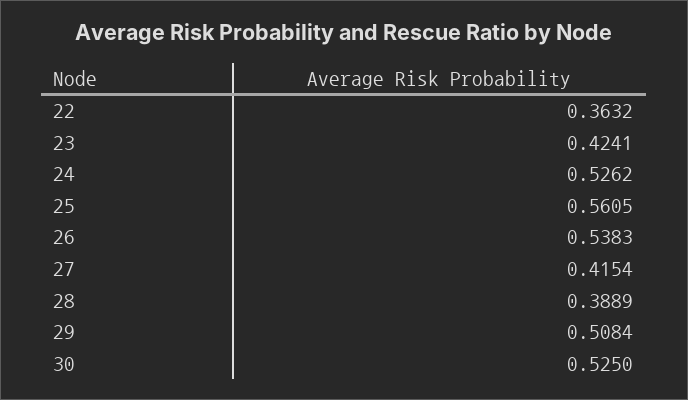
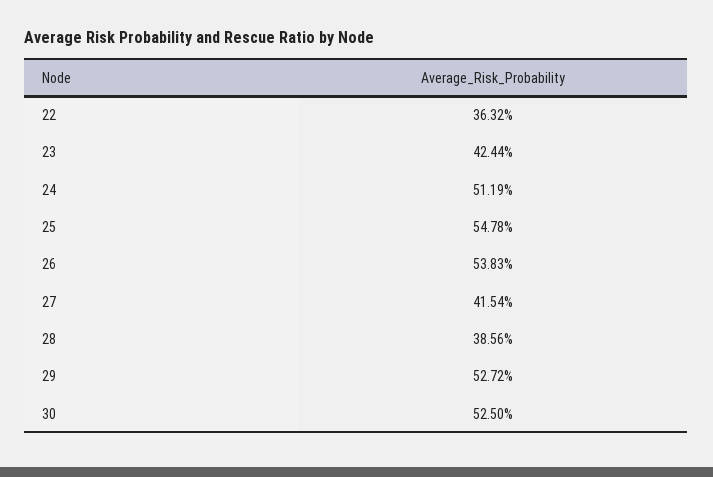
  {
    "22": 0.3632,
-   "23": 0.4241,
+   "23": 0.4244,
-   "24": 0.5262,
+   "24": 0.5119,
-   "25": 0.5605,
+   "25": 0.5478,
    "26": 0.5383,
    "27": 0.4154,
-   "28": 0.3889,
+   "28": 0.3856,
-   "29": 0.5084,
+   "29": 0.5272,
    "30": 0.525
  }

